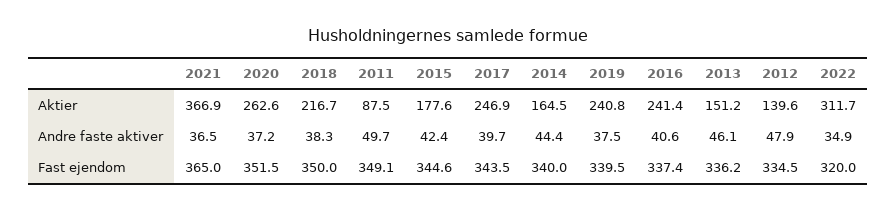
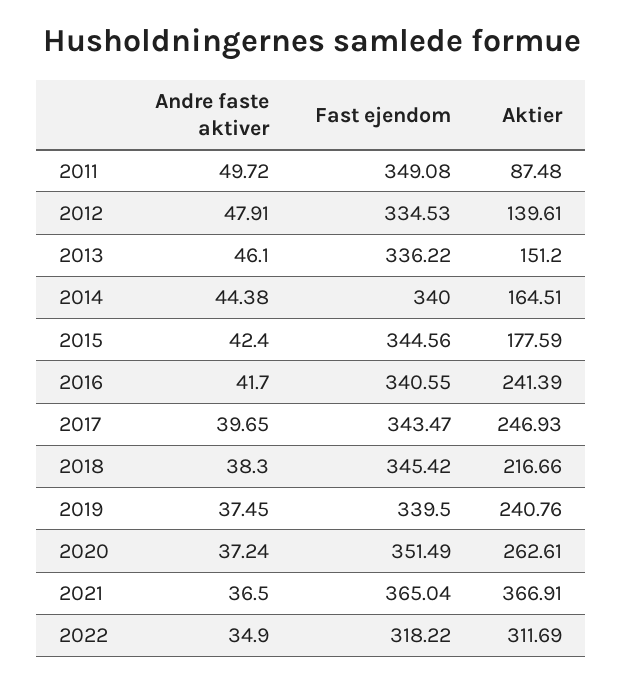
  {
    "2021": {
      "Aktier": 366.91,
      "Andre faste aktiver": 36.5,
      "Fast ejendom": 365.04
    },
    "2020": {
      "Aktier": 262.61,
      "Andre faste aktiver": 37.24,
      "Fast ejendom": 351.49
    },
    "2018": {
      "Aktier": 216.66,
      "Andre faste aktiver": 38.3,
-     "Fast ejendom": 350
+     "Fast ejendom": 345.42
    },
    "2011": {
      "Aktier": 87.48,
      "Andre faste aktiver": 49.72,
      "Fast ejendom": 349.08
    },
    "2015": {
      "Aktier": 177.59,
      "Andre faste aktiver": 42.4,
      "Fast ejendom": 344.56
    },
    "2017": {
      "Aktier": 246.93,
      "Andre faste aktiver": 39.65,
      "Fast ejendom": 343.47
    },
    "2014": {
      "Aktier": 164.51,
      "Andre faste aktiver": 44.38,
      "Fast ejendom": 340
    },
    "2019": {
      "Aktier": 240.76,
      "Andre faste aktiver": 37.45,
      "Fast ejendom": 339.5
    },
    "2016": {
      "Aktier": 241.39,
-     "Andre faste aktiver": 40.6,
+     "Andre faste aktiver": 41.7,
-     "Fast ejendom": 337.4
+     "Fast ejendom": 340.55
    },
    "2013": {
      "Aktier": 151.2,
      "Andre faste aktiver": 46.1,
      "Fast ejendom": 336.22
    },
    "2012": {
      "Aktier": 139.61,
      "Andre faste aktiver": 47.91,
      "Fast ejendom": 334.53
    },
    "2022": {
      "Aktier": 311.69,
      "Andre faste aktiver": 34.9,
-     "Fast ejendom": 320
+     "Fast ejendom": 318.22
    }
  }

